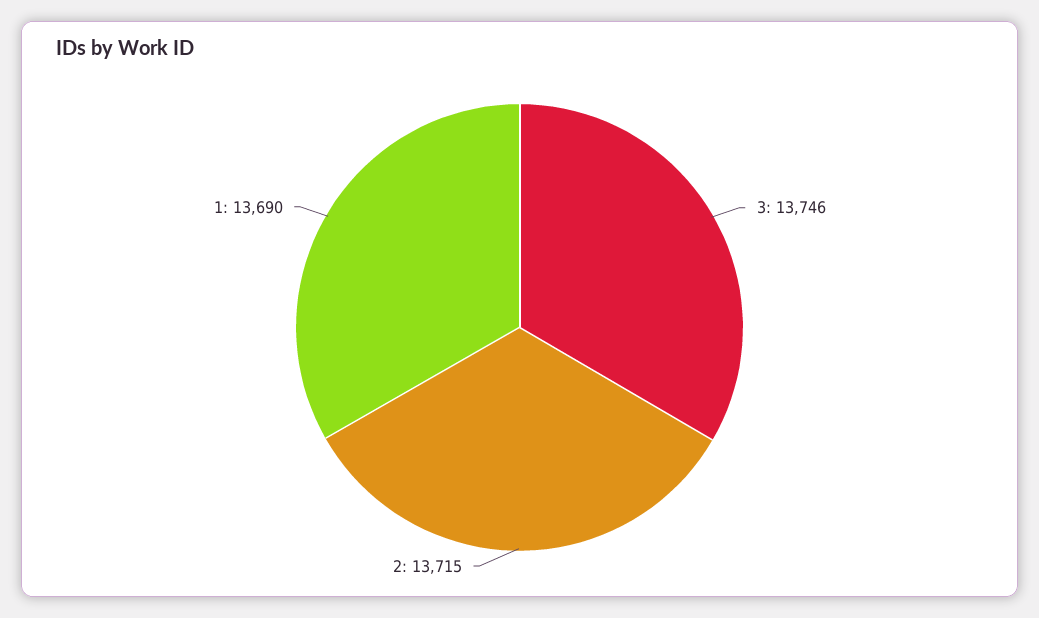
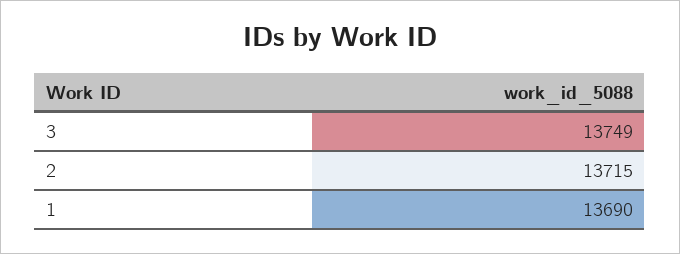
  {
-   "3": 13746,
+   "3": 13749,
    "2": 13715,
    "1": 13690
  }

